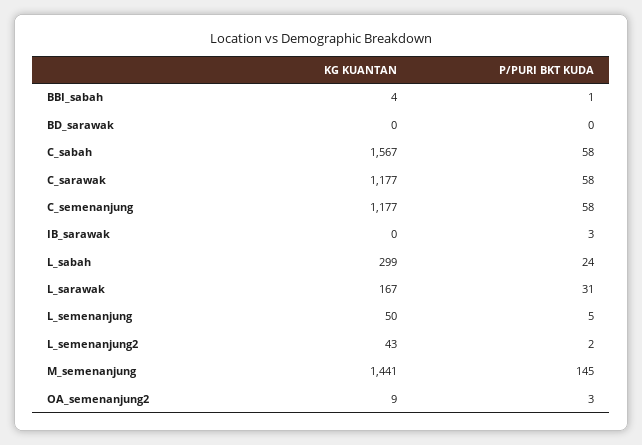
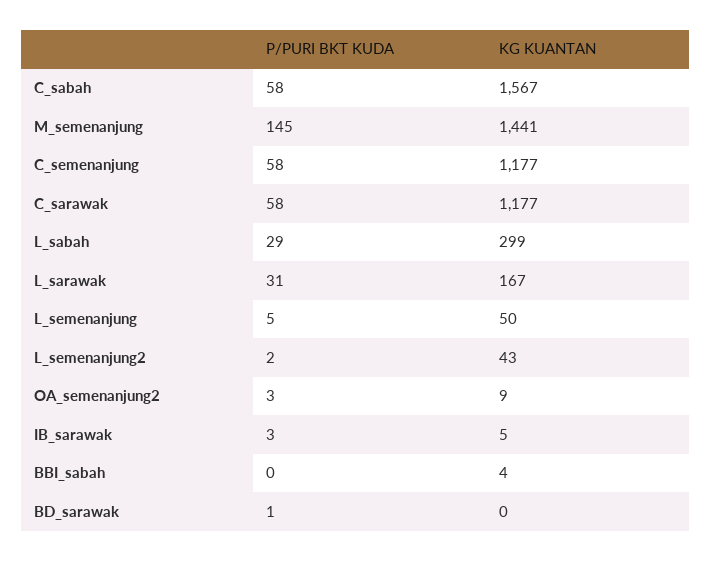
  {
    "KG KUANTAN": {
      "BBI_sabah": 4,
      "BD_sarawak": 0,
      "C_sabah": 1567,
      "C_sarawak": 1177,
      "C_semenanjung": 1177,
-     "IB_sarawak": 0,
+     "IB_sarawak": 5,
      "L_sabah": 299,
      "L_sarawak": 167,
      "L_semenanjung": 50,
      "L_semenanjung2": 43,
      "M_semenanjung": 1441,
      "OA_semenanjung2": 9
    },
    "P/PURI BKT KUDA": {
-     "BBI_sabah": 1,
+     "BBI_sabah": 0,
-     "BD_sarawak": 0,
+     "BD_sarawak": 1,
      "C_sabah": 58,
      "C_sarawak": 58,
      "C_semenanjung": 58,
      "IB_sarawak": 3,
-     "L_sabah": 24,
+     "L_sabah": 29,
      "L_sarawak": 31,
      "L_semenanjung": 5,
      "L_semenanjung2": 2,
      "M_semenanjung": 145,
      "OA_semenanjung2": 3
    }
  }

